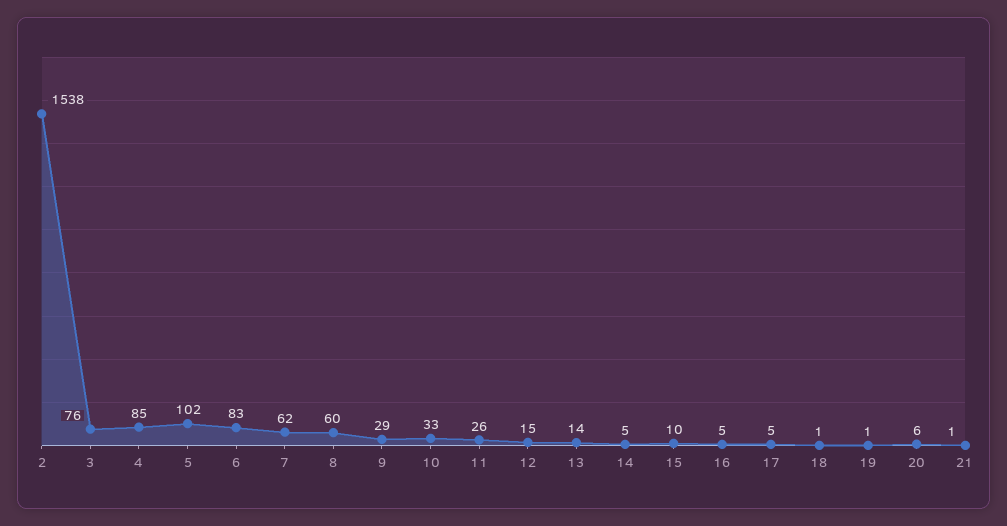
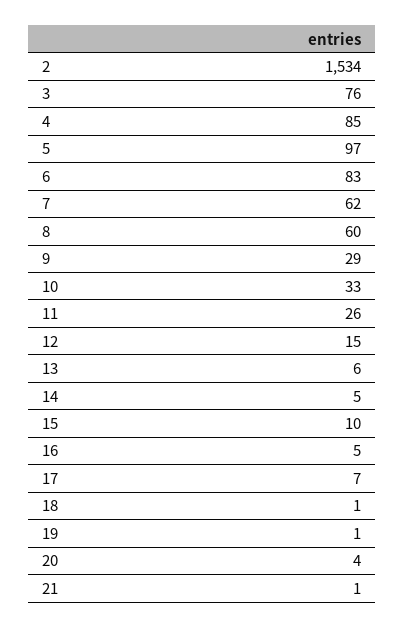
  {
-   "2": 1538,
+   "2": 1534,
    "3": 76,
    "4": 85,
-   "5": 102,
+   "5": 97,
    "6": 83,
    "7": 62,
    "8": 60,
    "9": 29,
    "10": 33,
    "11": 26,
    "12": 15,
-   "13": 14,
+   "13": 6,
    "14": 5,
    "15": 10,
    "16": 5,
-   "17": 5,
+   "17": 7,
    "18": 1,
    "19": 1,
-   "20": 6,
+   "20": 4,
    "21": 1
  }

